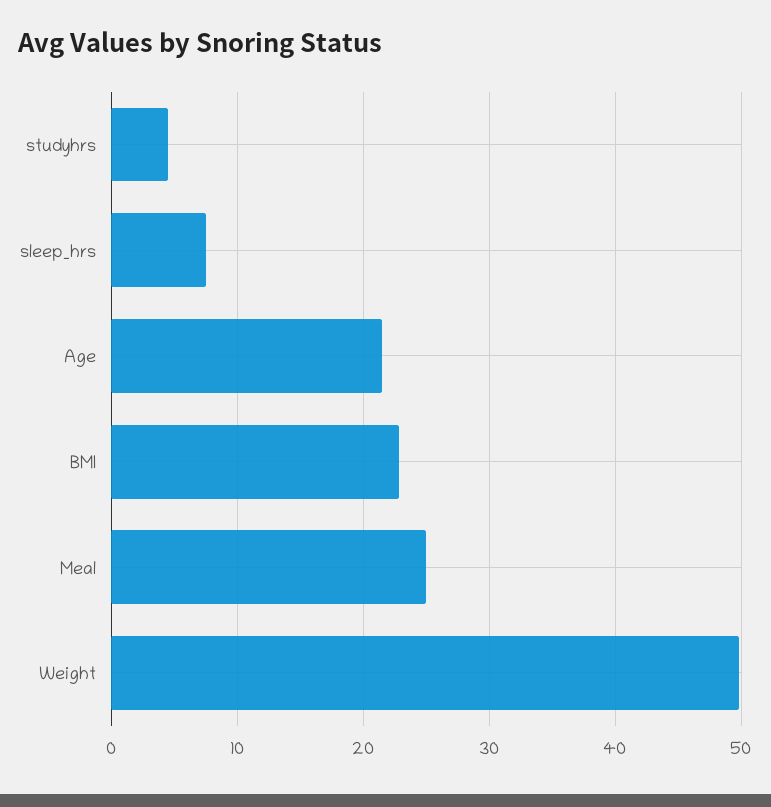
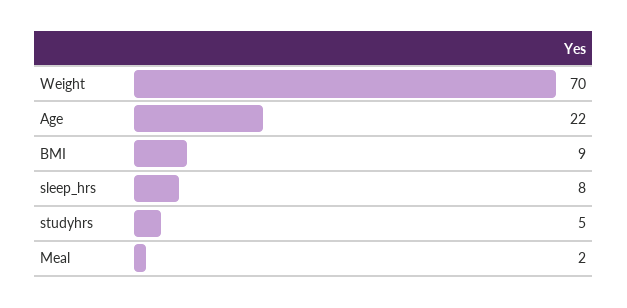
  {
    "studyhrs": 5,
    "sleep_hrs": 8,
    "Age": 22,
-   "BMI": 23,
+   "BMI": 9,
-   "Meal": 25,
+   "Meal": 2,
-   "Weight": 50
+   "Weight": 70
  }

